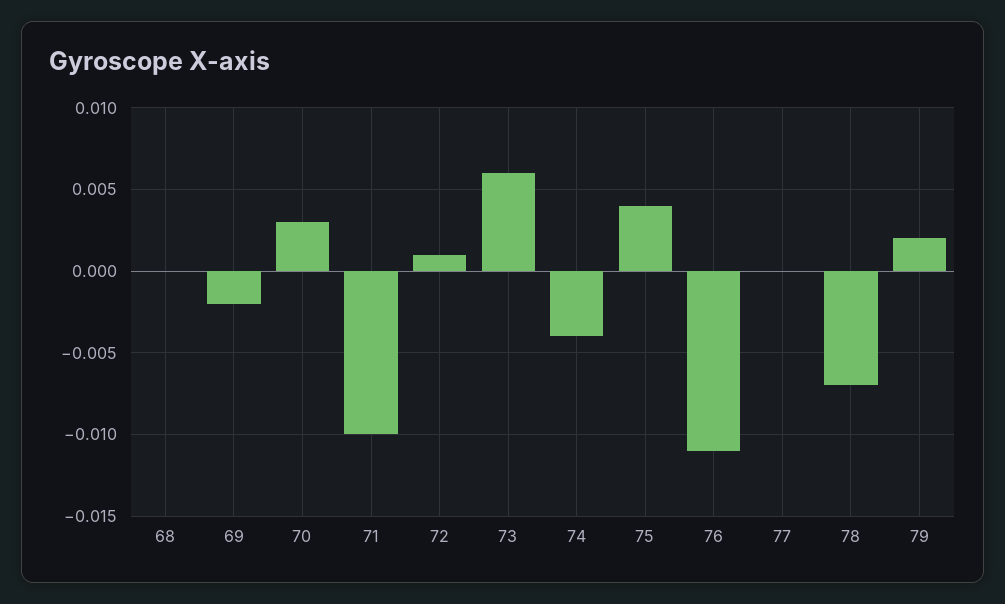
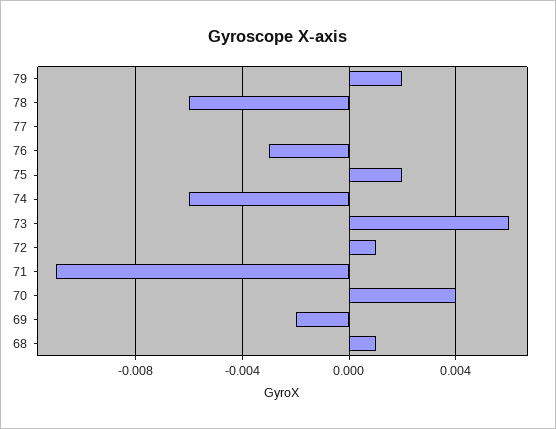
  {
-   "68": 0,
+   "68": 0.001,
    "69": -0.002,
-   "70": 0.003,
+   "70": 0.004,
-   "71": -0.01,
+   "71": -0.011,
    "72": 0.001,
    "73": 0.006,
-   "74": -0.004,
+   "74": -0.006,
-   "75": 0.004,
+   "75": 0.002,
-   "76": -0.011,
+   "76": -0.003,
    "77": 0,
-   "78": -0.007,
+   "78": -0.006,
    "79": 0.002
  }

